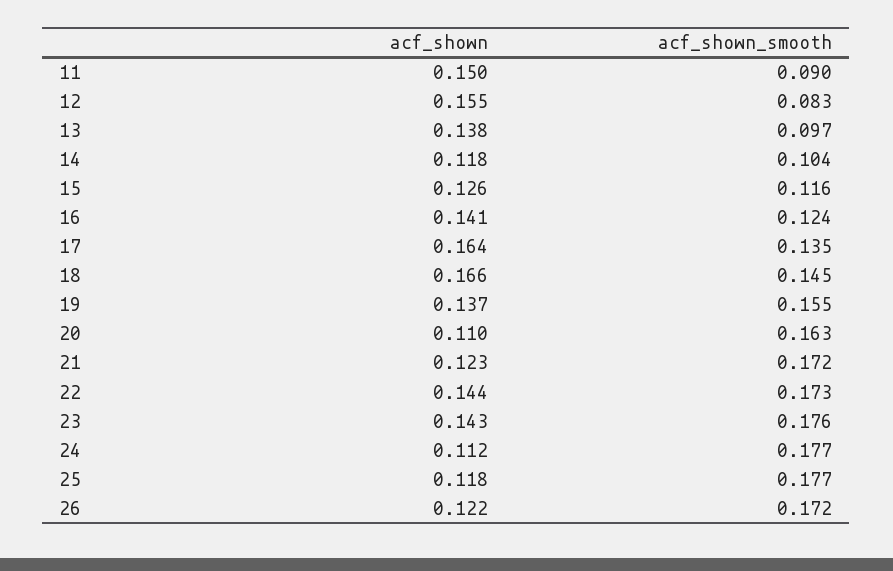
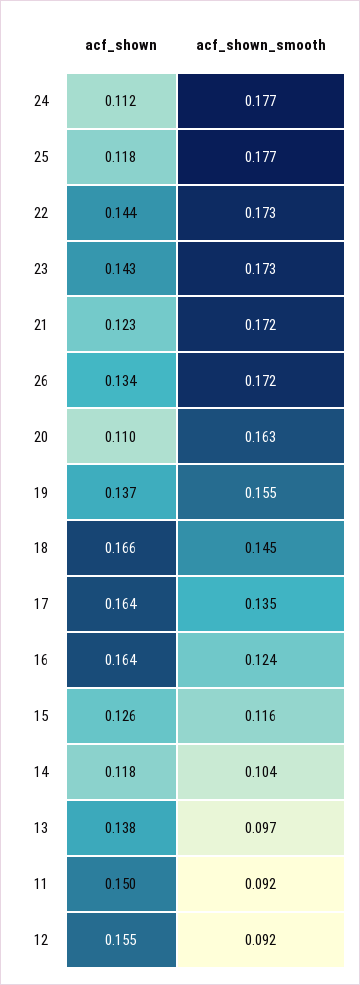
  {
    "acf_shown": {
      "11": 0.15,
      "12": 0.155,
      "13": 0.138,
      "14": 0.118,
      "15": 0.126,
-     "16": 0.141,
+     "16": 0.164,
      "17": 0.164,
      "18": 0.166,
      "19": 0.137,
      "20": 0.11,
      "21": 0.123,
      "22": 0.144,
      "23": 0.143,
      "24": 0.112,
      "25": 0.118,
-     "26": 0.122
+     "26": 0.134
    },
    "acf_shown_smooth": {
-     "11": 0.09,
+     "11": 0.092,
-     "12": 0.083,
+     "12": 0.092,
      "13": 0.097,
      "14": 0.104,
      "15": 0.116,
      "16": 0.124,
      "17": 0.135,
      "18": 0.145,
      "19": 0.155,
      "20": 0.163,
      "21": 0.172,
      "22": 0.173,
-     "23": 0.176,
+     "23": 0.173,
      "24": 0.177,
      "25": 0.177,
      "26": 0.172
    }
  }

